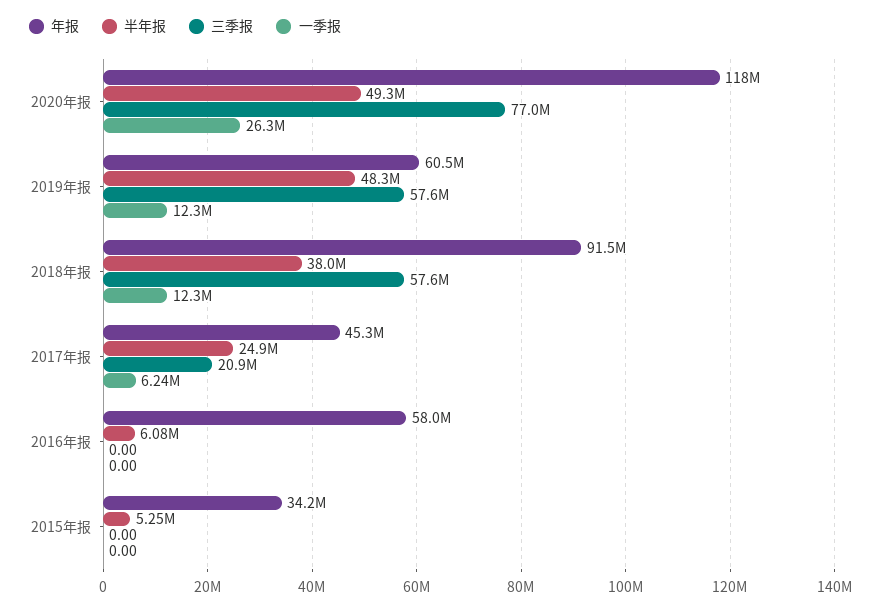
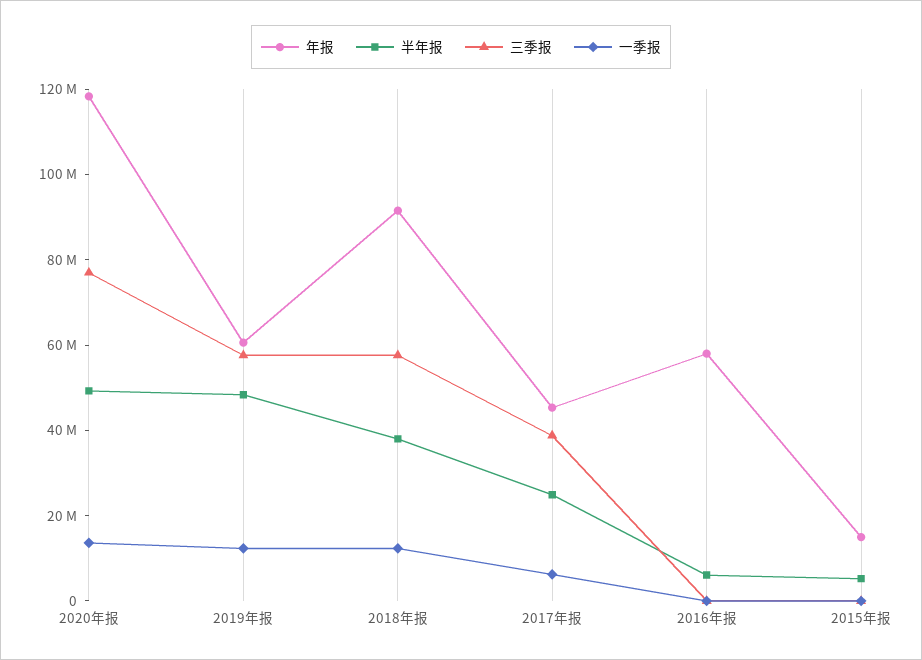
  {
    "年报": {
      "2020年报": 118000000,
      "2019年报": 60500000,
      "2018年报": 91500000,
      "2017年报": 45300000,
      "2016年报": 58000000,
-     "2015年报": 34200000
+     "2015年报": 15000000
    },
    "半年报": {
      "2020年报": 49300000,
      "2019年报": 48300000,
      "2018年报": 38000000,
      "2017年报": 24900000,
      "2016年报": 6080000,
      "2015年报": 5250000
    },
    "三季报": {
      "2020年报": 77000000,
      "2019年报": 57600000,
      "2018年报": 57600000,
-     "2017年报": 20900000,
+     "2017年报": 40000000,
      "2016年报": 0,
      "2015年报": 0
    },
    "一季报": {
-     "2020年报": 26300000,
+     "2020年报": 15000000,
      "2019年报": 12300000,
      "2018年报": 12300000,
      "2017年报": 6240000,
      "2016年报": 0,
      "2015年报": 0
    }
  }

